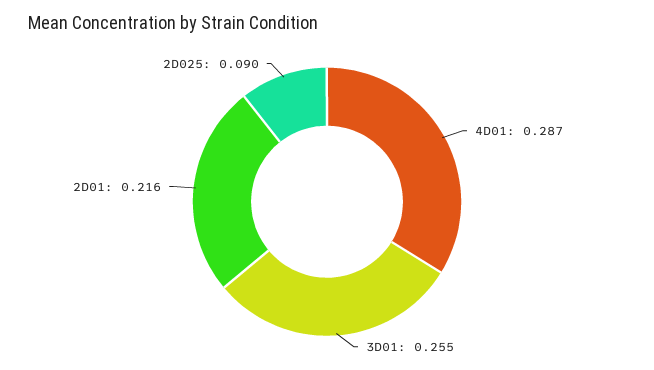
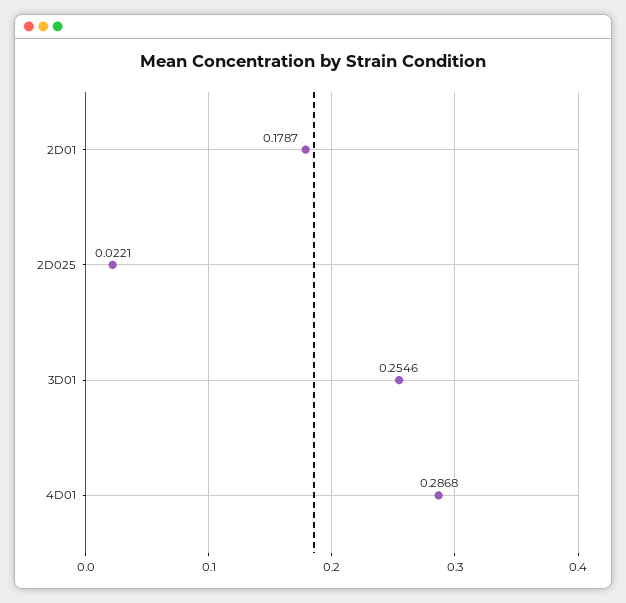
  {
    "4D01": 0.2868,
    "3D01": 0.2546,
-   "2D01": 0.216,
+   "2D01": 0.1787,
-   "2D025": 0.09
+   "2D025": 0.0221
  }

